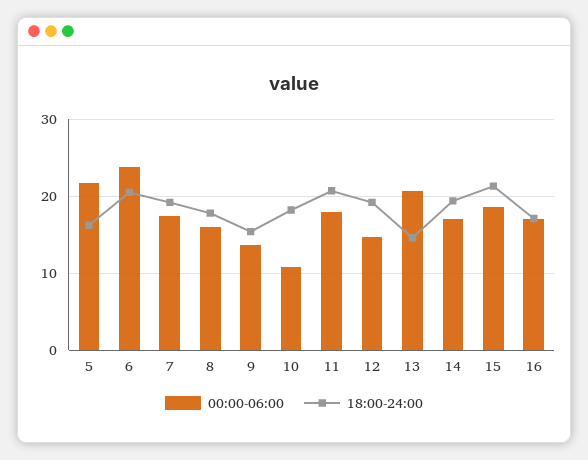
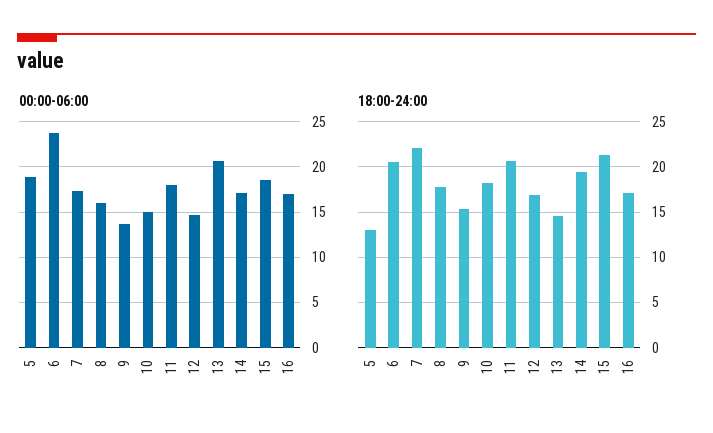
  {
    "00:00-06:00": {
-     "5": 22,
+     "5": 19,
      "6": 24,
      "7": 17,
      "8": 16,
      "9": 14,
-     "10": 11,
+     "10": 15,
      "11": 18,
      "12": 15,
      "13": 21,
      "14": 17,
      "15": 19,
      "16": 17
    },
    "18:00-24:00": {
-     "5": 16,
+     "5": 13,
      "6": 21,
-     "7": 19,
+     "7": 22,
      "8": 18,
      "9": 15,
      "10": 18,
      "11": 21,
-     "12": 19,
+     "12": 17,
      "13": 15,
      "14": 19,
      "15": 21,
      "16": 17
    }
  }

